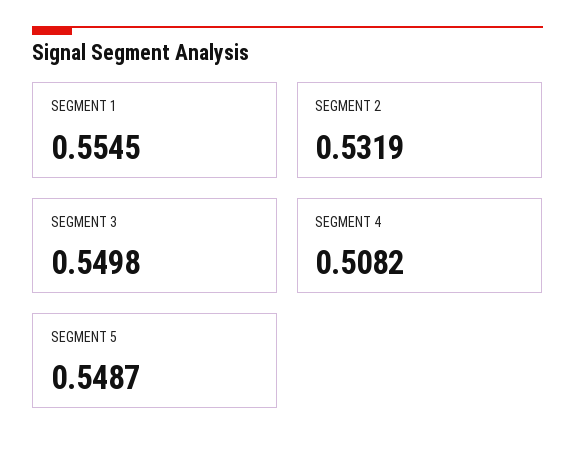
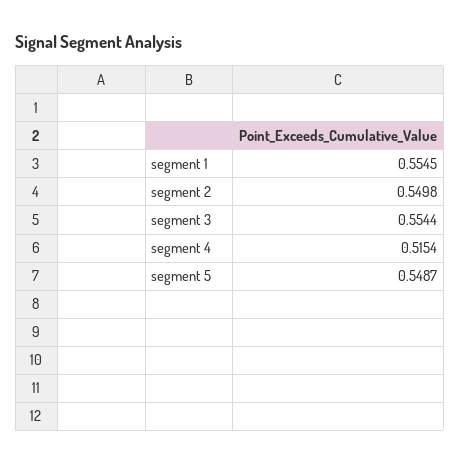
  {
    "SEGMENT 1": 0.5545,
-   "SEGMENT 2": 0.5319,
+   "SEGMENT 2": 0.5498,
-   "SEGMENT 3": 0.5498,
+   "SEGMENT 3": 0.5544,
-   "SEGMENT 4": 0.5082,
+   "SEGMENT 4": 0.5154,
    "SEGMENT 5": 0.5487
  }

